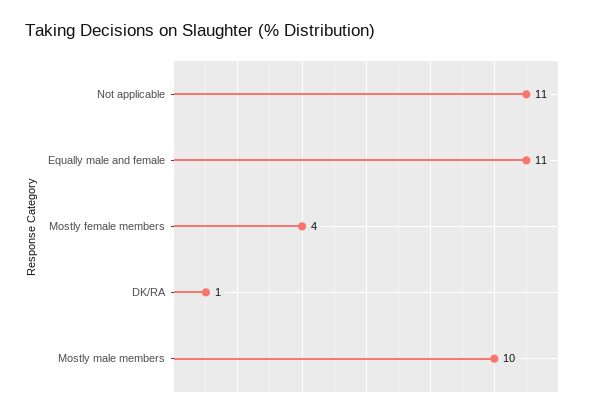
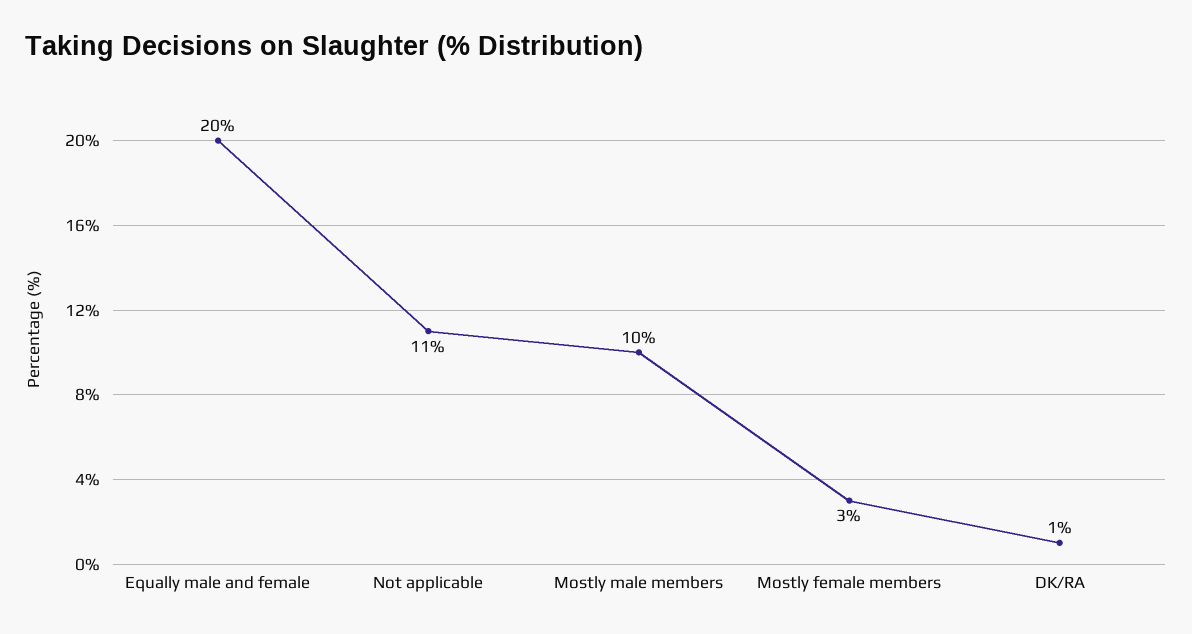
  {
    "Not applicable": 11,
-   "Equally male and female": 11,
+   "Equally male and female": 20,
-   "Mostly female members": 4,
+   "Mostly female members": 3,
    "DK/RA": 1,
    "Mostly male members": 10
  }

